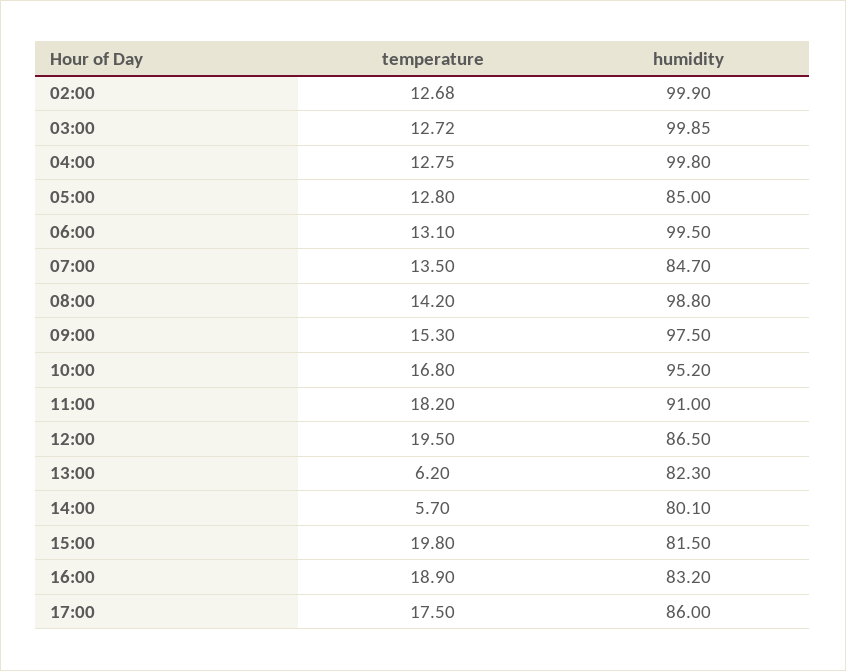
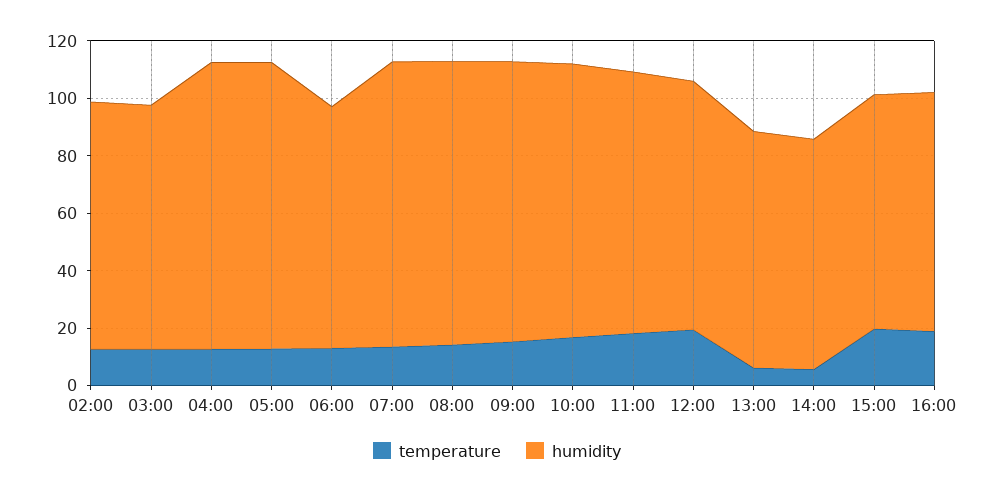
  {
    "temperature": {
      "02:00": 12.68,
      "03:00": 12.72,
      "04:00": 12.75,
      "05:00": 12.8,
      "06:00": 13.1,
      "07:00": 13.5,
      "08:00": 14.2,
      "09:00": 15.3,
      "10:00": 16.8,
      "11:00": 18.2,
      "12:00": 19.5,
      "13:00": 6.2,
      "14:00": 5.7,
      "15:00": 19.8,
-     "16:00": 18.9,
+     "16:00": 18.9
-     "17:00": 17.5
    },
    "humidity": {
-     "02:00": 99.9,
+     "02:00": 85,
-     "03:00": 99.85,
+     "03:00": 85,
      "04:00": 99.8,
-     "05:00": 85,
+     "05:00": 100,
-     "06:00": 99.5,
+     "06:00": 85,
-     "07:00": 84.7,
+     "07:00": 100,
      "08:00": 98.8,
      "09:00": 97.5,
      "10:00": 95.2,
      "11:00": 91,
      "12:00": 86.5,
      "13:00": 82.3,
      "14:00": 80.1,
      "15:00": 81.5,
-     "16:00": 83.2,
+     "16:00": 83.2
-     "17:00": 86
    }
  }

